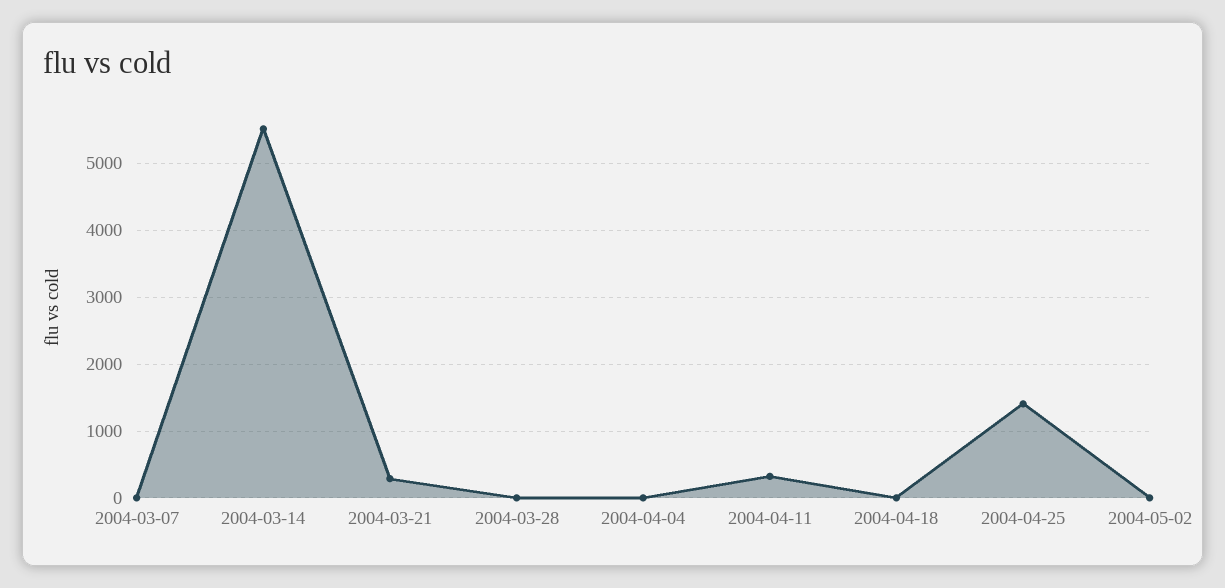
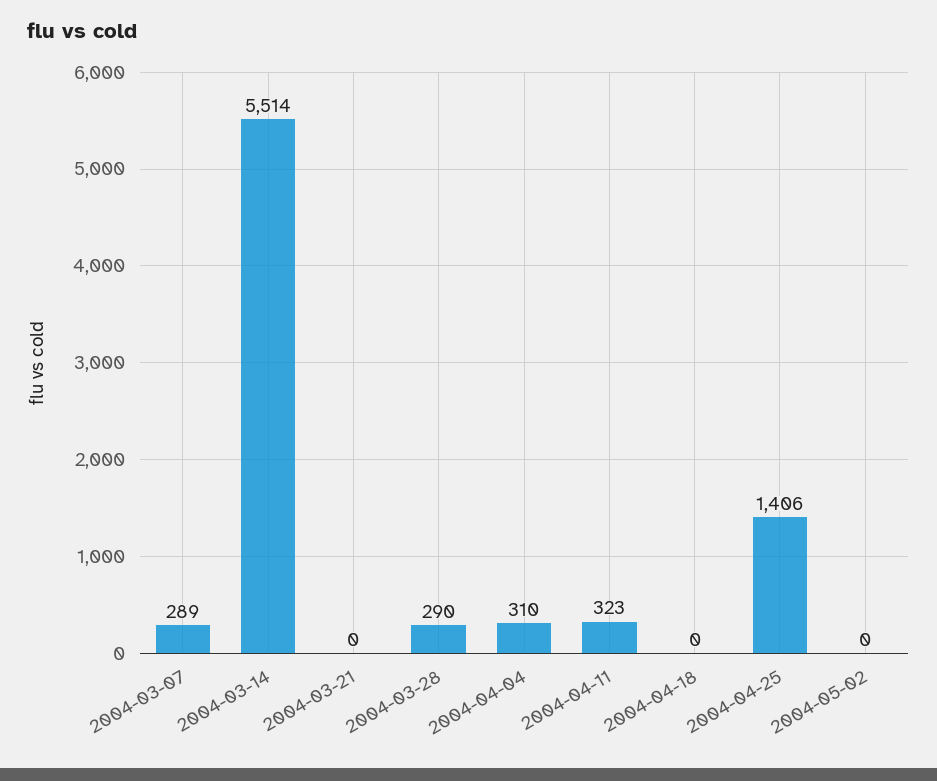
  {
-   "2004-03-07": 0,
+   "2004-03-07": 289,
    "2004-03-14": 5514,
-   "2004-03-21": 300,
+   "2004-03-21": 0,
-   "2004-03-28": 0,
+   "2004-03-28": 290,
-   "2004-04-04": 0,
+   "2004-04-04": 310,
    "2004-04-11": 323,
    "2004-04-18": 0,
    "2004-04-25": 1406,
    "2004-05-02": 0
  }

